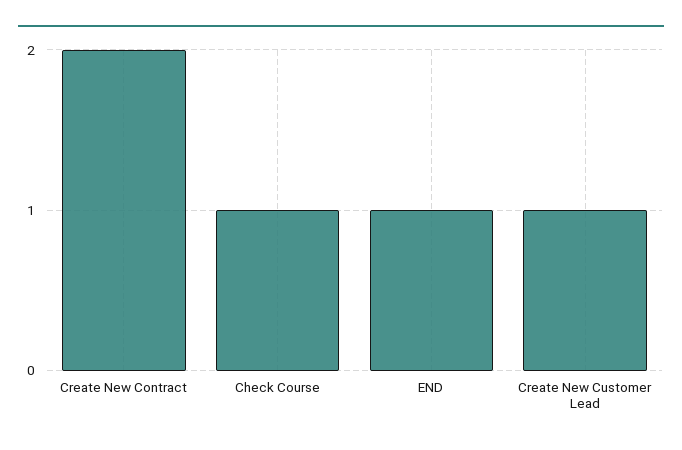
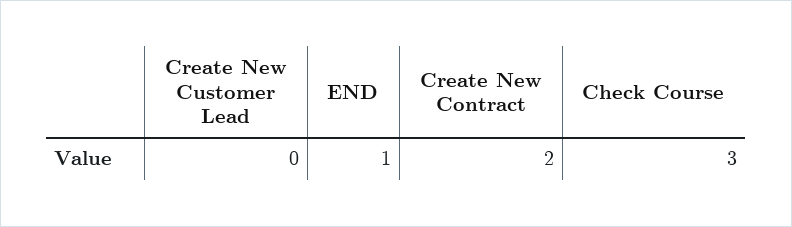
  {
    "Create New Contract": 2,
-   "Check Course": 1,
+   "Check Course": 3,
    "END": 1,
-   "Create New Customer Lead": 1
+   "Create New Customer Lead": 0
  }

